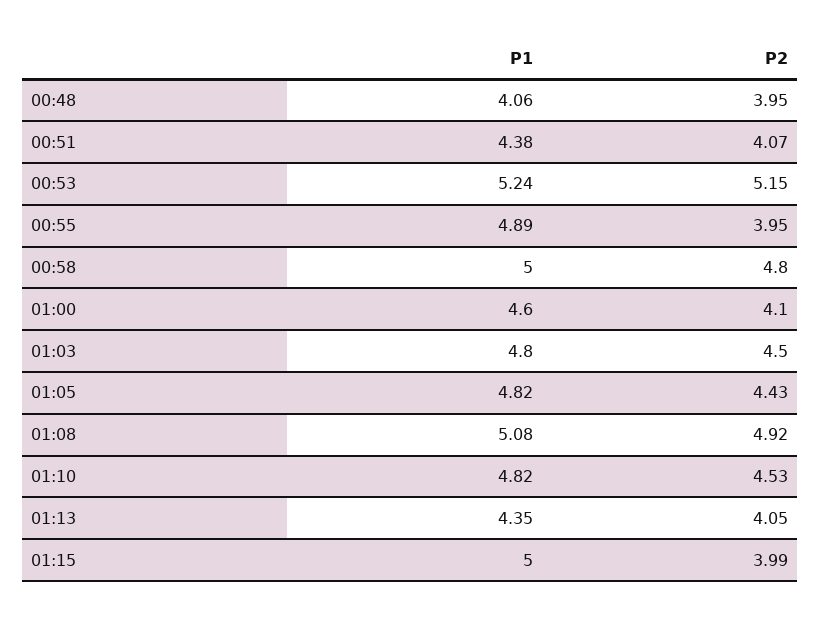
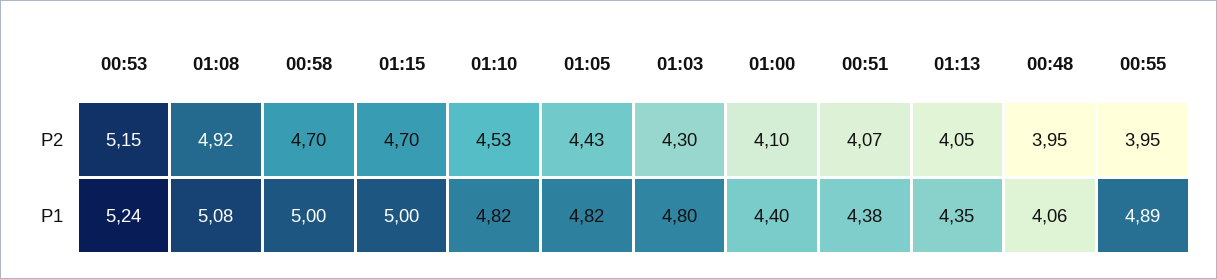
  {
    "P1": {
      "00:48": 4.06,
      "00:51": 4.38,
      "00:53": 5.24,
      "00:55": 4.89,
      "00:58": 5,
-     "01:00": 4.6,
+     "01:00": 4.4,
      "01:03": 4.8,
      "01:05": 4.82,
      "01:08": 5.08,
      "01:10": 4.82,
      "01:13": 4.35,
      "01:15": 5
    },
    "P2": {
      "00:48": 3.95,
      "00:51": 4.07,
      "00:53": 5.15,
      "00:55": 3.95,
-     "00:58": 4.8,
+     "00:58": 4.7,
      "01:00": 4.1,
-     "01:03": 4.5,
+     "01:03": 4.3,
      "01:05": 4.43,
      "01:08": 4.92,
      "01:10": 4.53,
      "01:13": 4.05,
-     "01:15": 3.99
+     "01:15": 4.7
    }
  }

